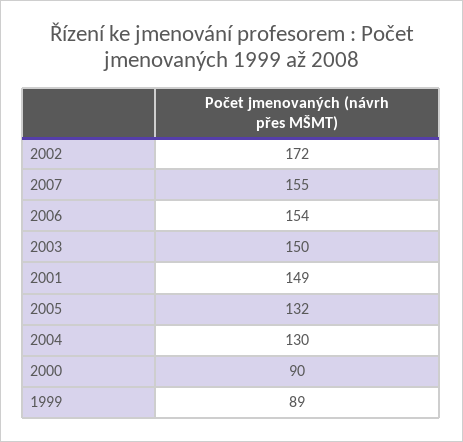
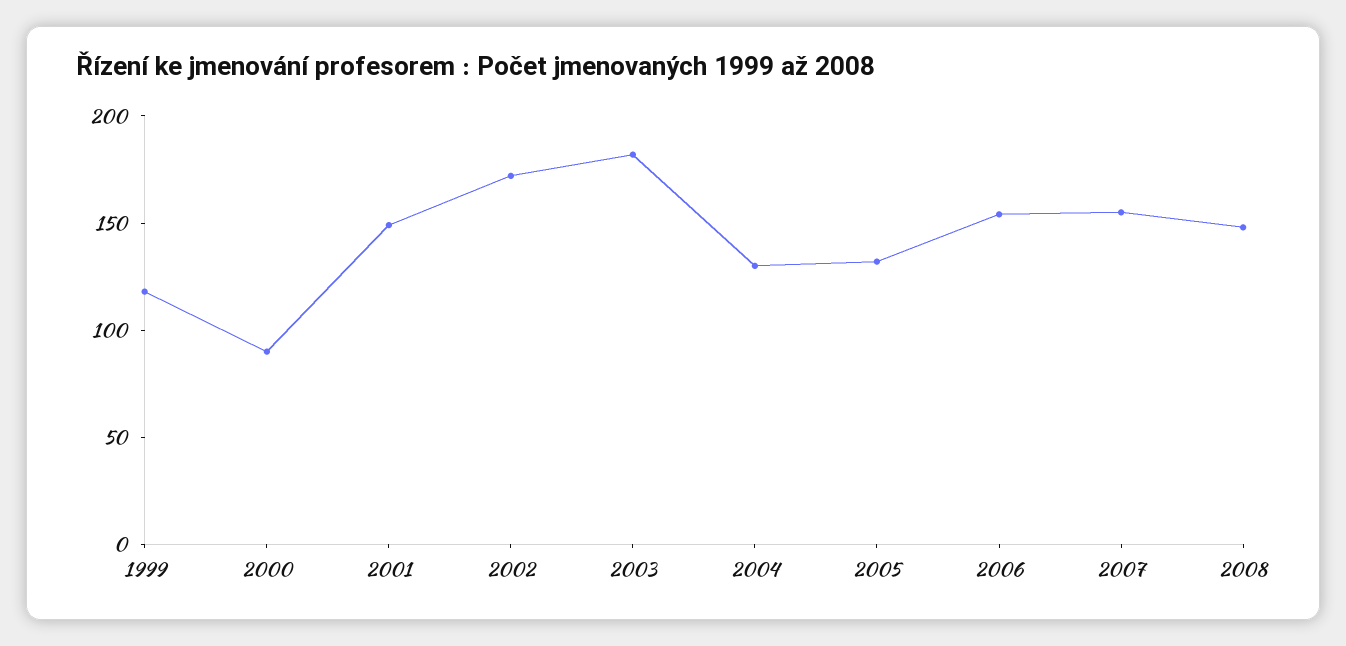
  {
    "2002": 172,
    "2007": 155,
    "2006": 154,
-   "2003": 150,
+   "2003": 180,
    "2001": 149,
    "2005": 132,
    "2004": 130,
    "2000": 90,
-   "1999": 89
+   "1999": 120,
+   "2008": 150
  }

